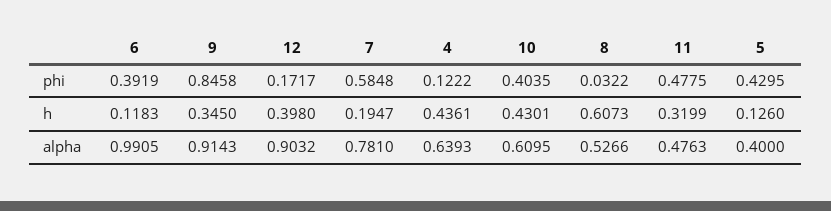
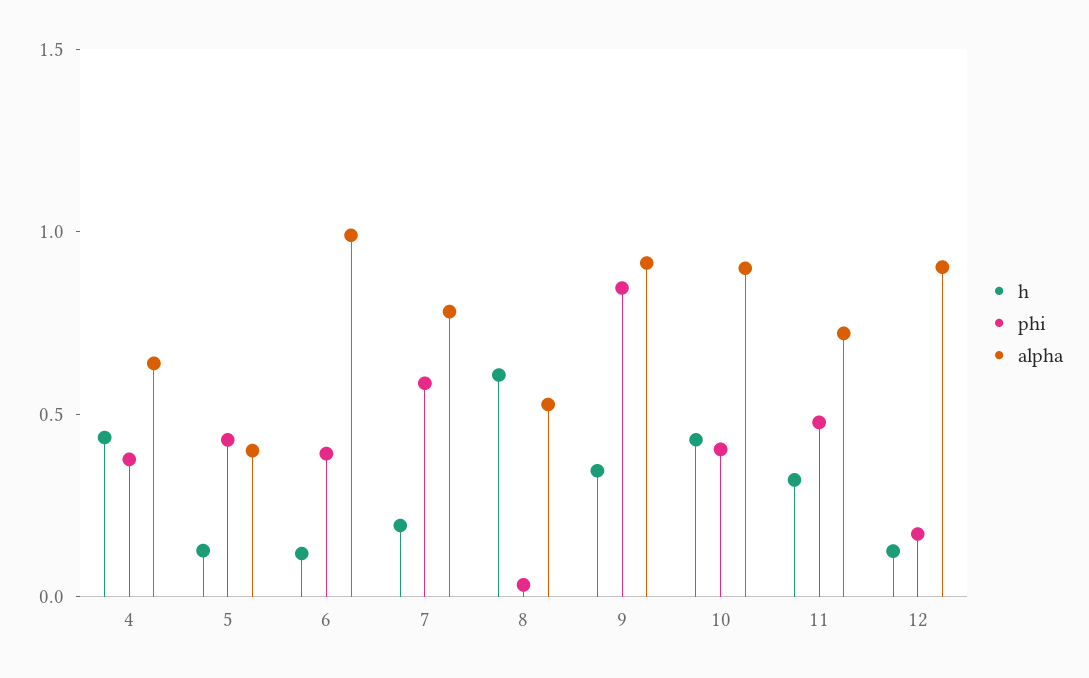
  {
    "phi": {
      "6": 0.3919,
      "9": 0.8458,
      "12": 0.1717,
      "7": 0.5848,
-     "4": 0.1222,
+     "4": 0.4,
      "10": 0.4035,
      "8": 0.0322,
      "11": 0.4775,
      "5": 0.4295
    },
    "h": {
      "6": 0.1183,
      "9": 0.345,
-     "12": 0.398,
+     "12": 0.1,
      "7": 0.1947,
      "4": 0.4361,
      "10": 0.4301,
      "8": 0.6073,
      "11": 0.3199,
      "5": 0.126
    },
    "alpha": {
      "6": 0.9905,
      "9": 0.9143,
      "12": 0.9032,
      "7": 0.781,
      "4": 0.6393,
-     "10": 0.6095,
+     "10": 0.9,
      "8": 0.5266,
-     "11": 0.4763,
+     "11": 0.7,
      "5": 0.4
    }
  }

